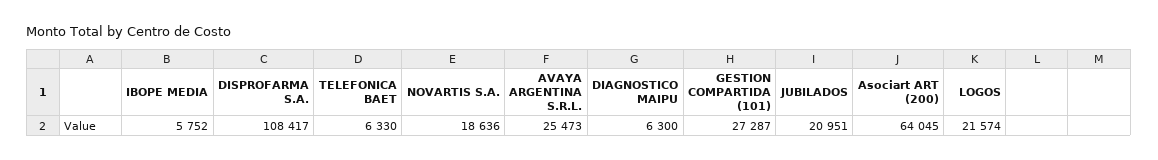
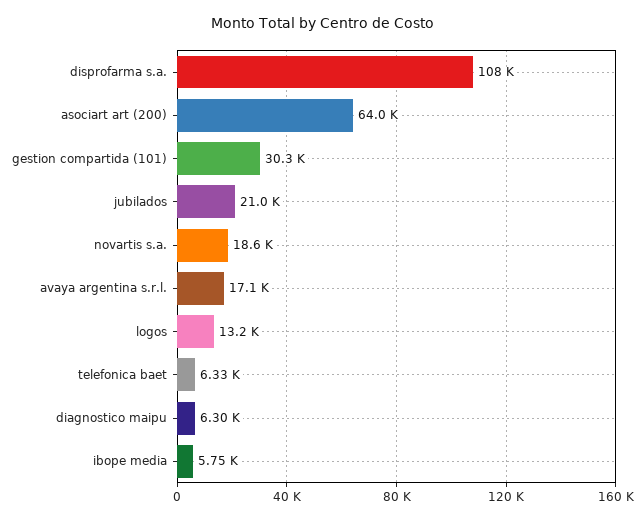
  {
    "IBOPE MEDIA": 5752,
    "DISPROFARMA S.A.": 108417,
    "TELEFONICA BAET": 6330,
    "NOVARTIS S.A.": 18636,
-   "AVAYA ARGENTINA S.R.L.": 25473,
+   "AVAYA ARGENTINA S.R.L.": 17100,
    "DIAGNOSTICO MAIPU": 6300,
-   "GESTION COMPARTIDA (101)": 27287,
+   "GESTION COMPARTIDA (101)": 30300,
    "JUBILADOS": 20951,
    "Asociart ART (200)": 64045,
-   "LOGOS": 21574
+   "LOGOS": 13200
  }

